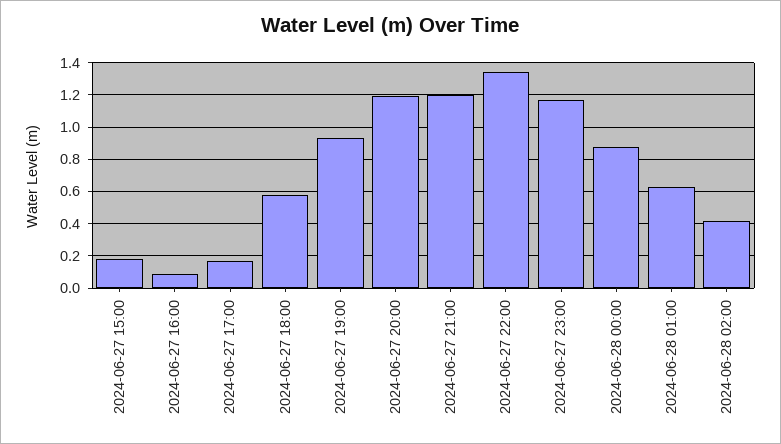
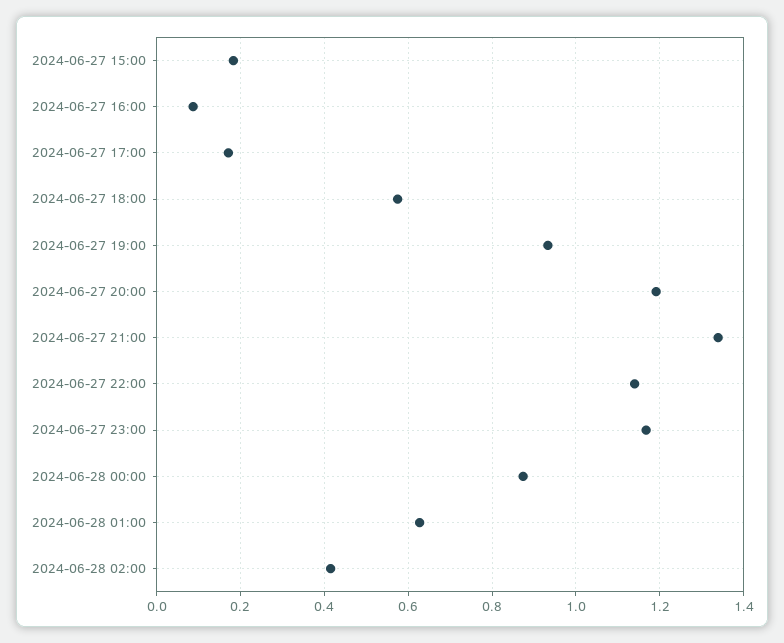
  {
    "2024-06-27 15:00": 0.18,
    "2024-06-27 16:00": 0.08,
    "2024-06-27 17:00": 0.18,
    "2024-06-27 18:00": 0.58,
    "2024-06-27 19:00": 0.94,
    "2024-06-27 20:00": 1.2,
-   "2024-06-27 21:00": 1.2,
+   "2024-06-27 21:00": 1.34,
-   "2024-06-27 22:00": 1.35,
+   "2024-06-27 22:00": 1.14,
    "2024-06-27 23:00": 1.16,
    "2024-06-28 00:00": 0.88,
    "2024-06-28 01:00": 0.62,
    "2024-06-28 02:00": 0.42
  }

